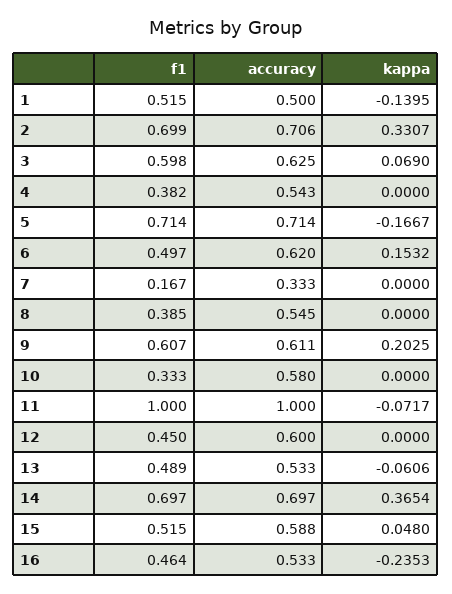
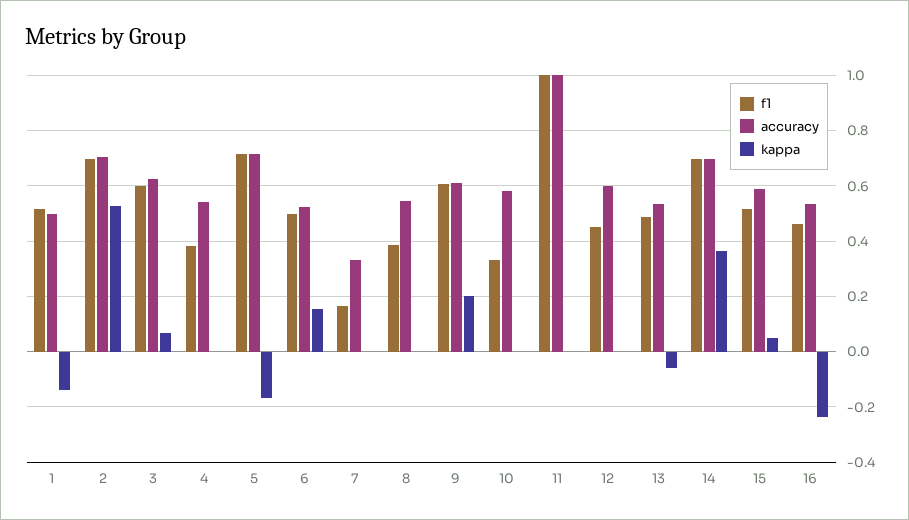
  {
    "f1": {
      "1": 0.515,
      "2": 0.699,
      "3": 0.598,
      "4": 0.382,
      "5": 0.714,
      "6": 0.497,
      "7": 0.167,
      "8": 0.385,
      "9": 0.607,
      "10": 0.333,
      "11": 1,
      "12": 0.45,
      "13": 0.489,
      "14": 0.697,
      "15": 0.515,
      "16": 0.464
    },
    "accuracy": {
      "1": 0.5,
      "2": 0.706,
      "3": 0.625,
      "4": 0.543,
      "5": 0.714,
-     "6": 0.62,
+     "6": 0.525,
      "7": 0.333,
      "8": 0.545,
      "9": 0.611,
      "10": 0.58,
      "11": 1,
      "12": 0.6,
      "13": 0.533,
      "14": 0.697,
      "15": 0.588,
      "16": 0.533
    },
    "kappa": {
      "1": -0.1395,
-     "2": 0.3307,
+     "2": 0.525,
      "3": 0.069,
      "4": 0,
      "5": -0.1667,
      "6": 0.1532,
      "7": 0,
      "8": 0,
      "9": 0.2025,
      "10": 0,
-     "11": -0.0717,
+     "11": 0,
      "12": 0,
      "13": -0.0606,
      "14": 0.3654,
      "15": 0.048,
      "16": -0.2353
    }
  }

